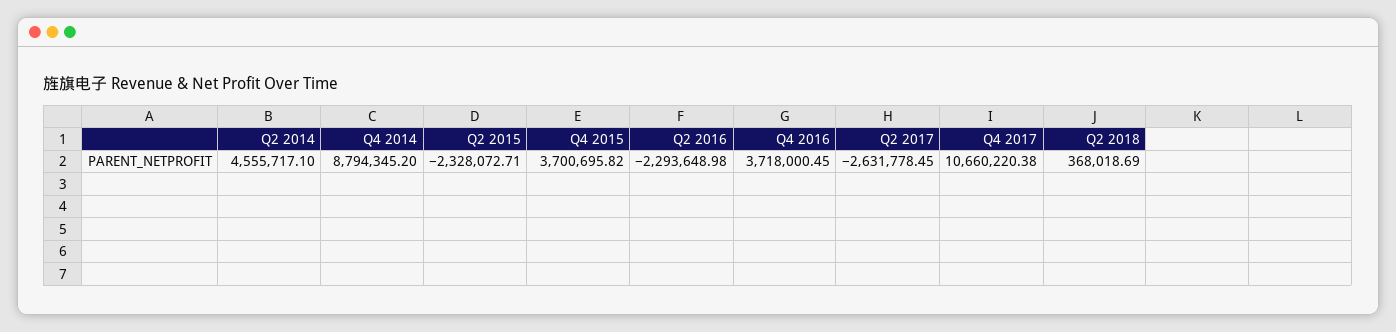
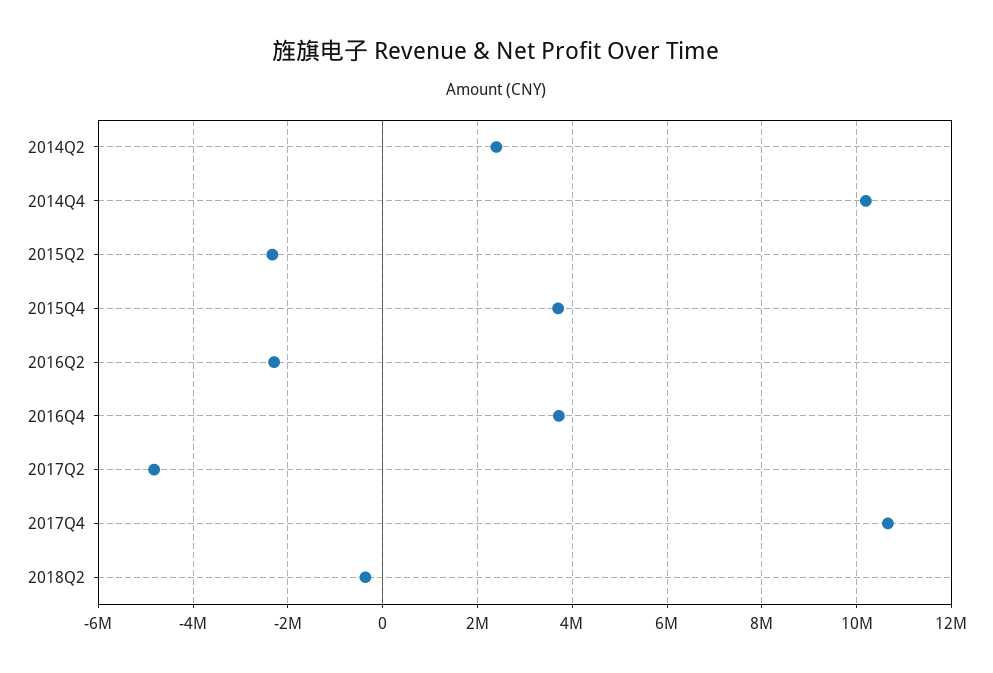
  {
-   "Q2 2014": 4555717.1,
+   "Q2 2014": 2400000,
-   "Q4 2014": 8794345.2,
+   "Q4 2014": 10200000,
    "Q2 2015": -2328072.71,
    "Q4 2015": 3700695.82,
    "Q2 2016": -2293648.98,
    "Q4 2016": 3718000.45,
-   "Q2 2017": -2631778.45,
+   "Q2 2017": -4800000,
    "Q4 2017": 10660220.38,
-   "Q2 2018": 368018.69
+   "Q2 2018": -400000
  }

